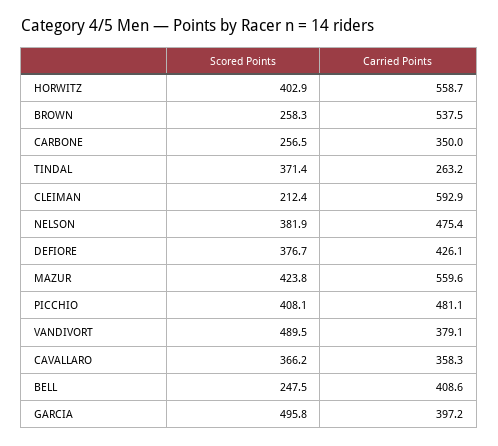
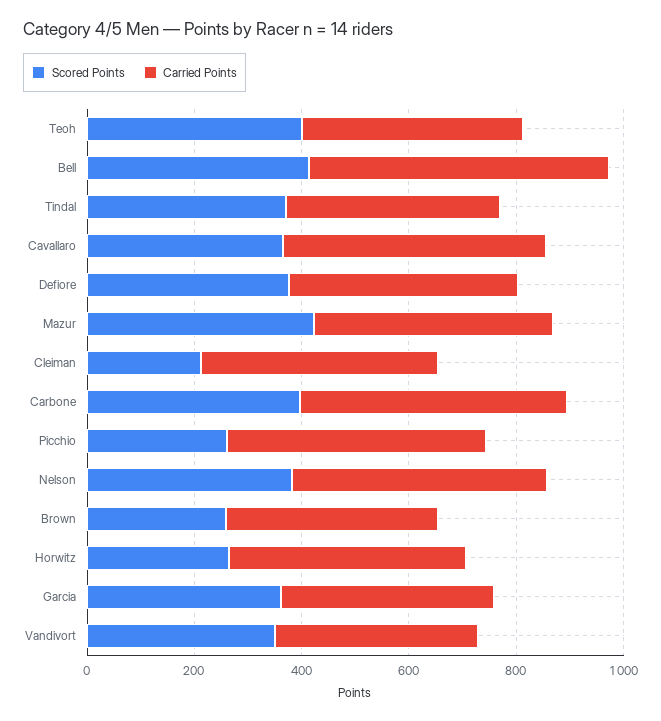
  {
    "Scored Points": {
-     "HORWITZ": 402.9,
+     "HORWITZ": 250,
      "BROWN": 258.3,
-     "CARBONE": 256.5,
+     "CARBONE": 400,
      "TINDAL": 371.4,
      "CLEIMAN": 212.4,
      "NELSON": 381.9,
      "DEFIORE": 376.7,
      "MAZUR": 423.8,
-     "PICCHIO": 408.1,
+     "PICCHIO": 250,
-     "VANDIVORT": 489.5,
+     "VANDIVORT": 350,
      "CAVALLARO": 366.2,
-     "BELL": 247.5,
+     "BELL": 400,
-     "GARCIA": 495.8
+     "GARCIA": 350,
+     "Teoh": 400
    },
    "Carried Points": {
-     "HORWITZ": 558.7,
+     "HORWITZ": 450,
-     "BROWN": 537.5,
+     "BROWN": 400,
-     "CARBONE": 350,
+     "CARBONE": 500,
-     "TINDAL": 263.2,
+     "TINDAL": 400,
-     "CLEIMAN": 592.9,
+     "CLEIMAN": 450,
      "NELSON": 475.4,
      "DEFIORE": 426.1,
-     "MAZUR": 559.6,
+     "MAZUR": 450,
      "PICCHIO": 481.1,
      "VANDIVORT": 379.1,
-     "CAVALLARO": 358.3,
+     "CAVALLARO": 500,
-     "BELL": 408.6,
+     "BELL": 550,
-     "GARCIA": 397.2
+     "GARCIA": 397.2,
+     "Teoh": 400
    }
  }

